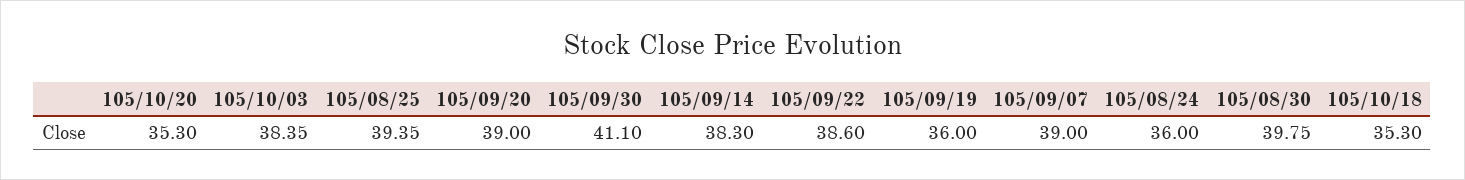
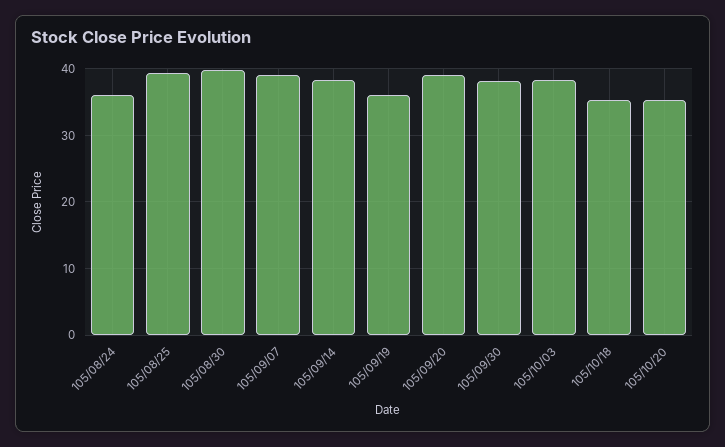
  {
    "105/10/20": 35.3,
    "105/10/03": 38.35,
    "105/08/25": 39.35,
    "105/09/20": 39,
-   "105/09/30": 41.1,
+   "105/09/30": 38,
    "105/09/14": 38.3,
-   "105/09/22": 38.6,
    "105/09/19": 36,
    "105/09/07": 39,
    "105/08/24": 36,
    "105/08/30": 39.75,
    "105/10/18": 35.3
  }

